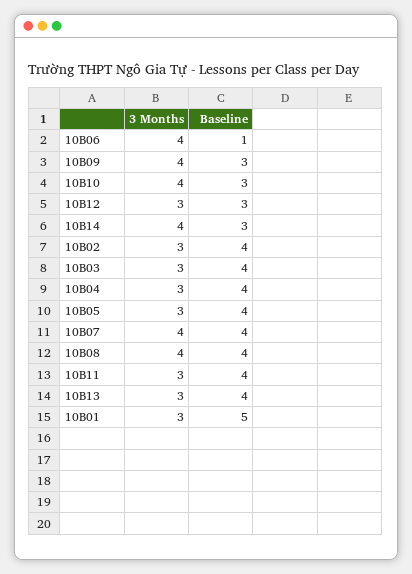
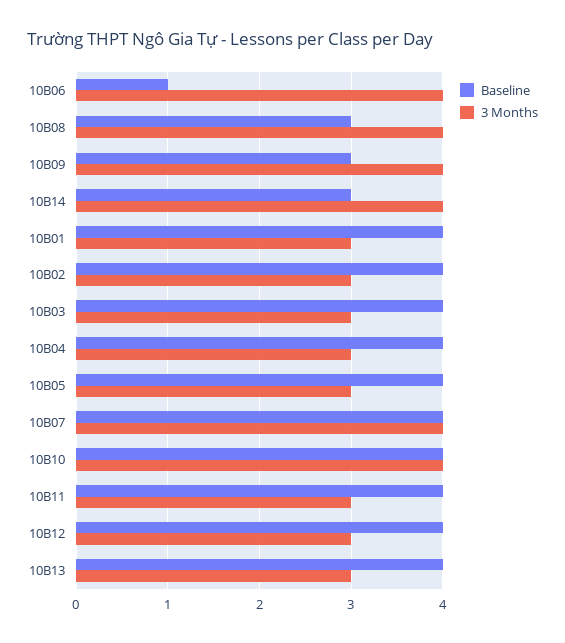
  {
    "3 Months": {
      "10B06": 4,
      "10B09": 4,
      "10B10": 4,
      "10B12": 3,
      "10B14": 4,
      "10B02": 3,
      "10B03": 3,
      "10B04": 3,
      "10B05": 3,
      "10B07": 4,
      "10B08": 4,
      "10B11": 3,
      "10B13": 3,
      "10B01": 3
    },
    "Baseline": {
      "10B06": 1,
      "10B09": 3,
-     "10B10": 3,
+     "10B10": 4,
-     "10B12": 3,
+     "10B12": 4,
      "10B14": 3,
      "10B02": 4,
      "10B03": 4,
      "10B04": 4,
      "10B05": 4,
      "10B07": 4,
-     "10B08": 4,
+     "10B08": 3,
      "10B11": 4,
      "10B13": 4,
-     "10B01": 5
+     "10B01": 4
    }
  }

